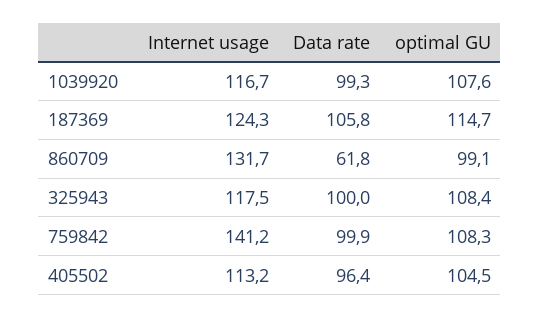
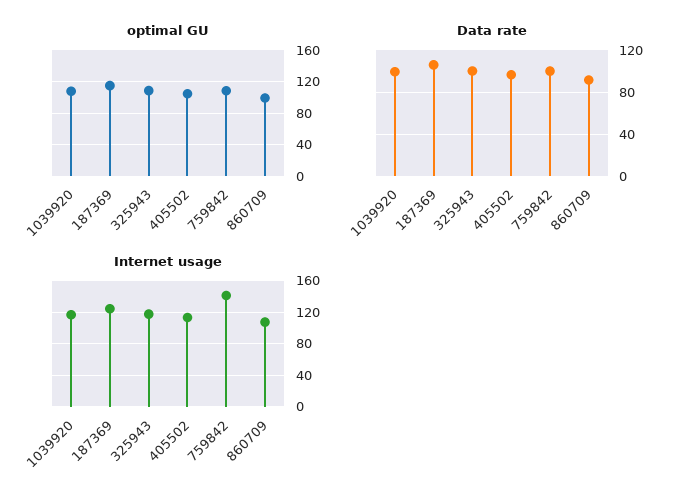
  {
    "Internet usage": {
      "1039920": 116.7,
      "187369": 124.3,
-     "860709": 131.7,
+     "860709": 110,
      "325943": 117.5,
      "759842": 141.2,
      "405502": 113.2
    },
    "Data rate": {
      "1039920": 99.3,
      "187369": 105.8,
-     "860709": 61.8,
+     "860709": 90,
      "325943": 100,
      "759842": 99.9,
      "405502": 96.4
    },
    "optimal GU": {
      "1039920": 107.6,
      "187369": 114.7,
      "860709": 99.1,
      "325943": 108.4,
      "759842": 108.3,
      "405502": 104.5
    }
  }

